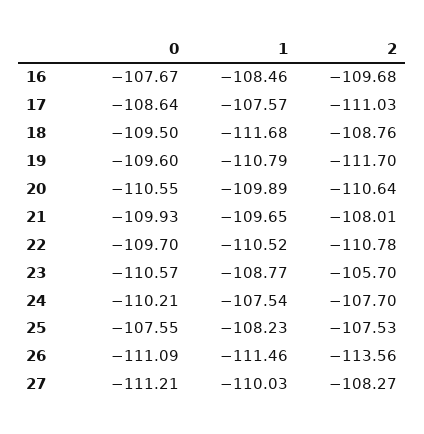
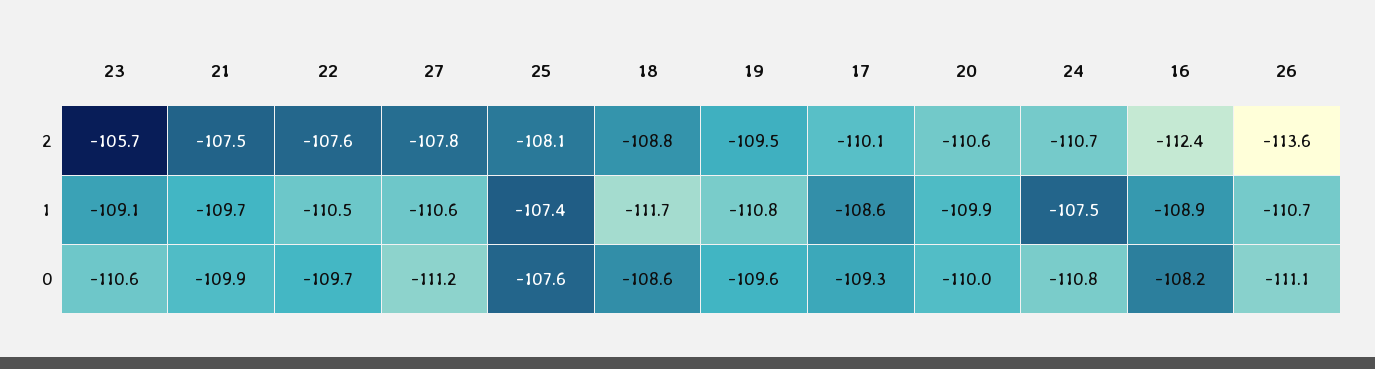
  {
    "0": {
-     "16": -107.67,
+     "16": -108.2,
-     "17": -108.64,
+     "17": -109.3,
-     "18": -109.5,
+     "18": -108.6,
      "19": -109.6,
-     "20": -110.55,
+     "20": -110,
      "21": -109.93,
      "22": -109.7,
      "23": -110.57,
-     "24": -110.21,
+     "24": -110.8,
      "25": -107.55,
      "26": -111.09,
      "27": -111.21
    },
    "1": {
-     "16": -108.46,
+     "16": -108.9,
-     "17": -107.57,
+     "17": -108.6,
      "18": -111.68,
      "19": -110.79,
      "20": -109.89,
      "21": -109.65,
      "22": -110.52,
-     "23": -108.77,
+     "23": -109.1,
      "24": -107.54,
-     "25": -108.23,
+     "25": -107.4,
-     "26": -111.46,
+     "26": -110.7,
-     "27": -110.03
+     "27": -110.6
    },
    "2": {
-     "16": -109.68,
+     "16": -112.4,
-     "17": -111.03,
+     "17": -110.1,
      "18": -108.76,
-     "19": -111.7,
+     "19": -109.5,
      "20": -110.64,
-     "21": -108.01,
+     "21": -107.5,
-     "22": -110.78,
+     "22": -107.6,
      "23": -105.7,
-     "24": -107.7,
+     "24": -110.7,
-     "25": -107.53,
+     "25": -108.1,
      "26": -113.56,
-     "27": -108.27
+     "27": -107.8
    }
  }

